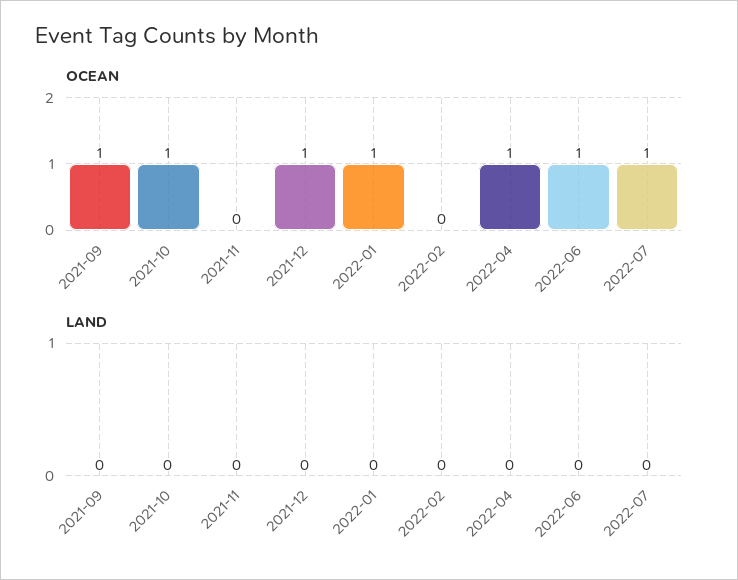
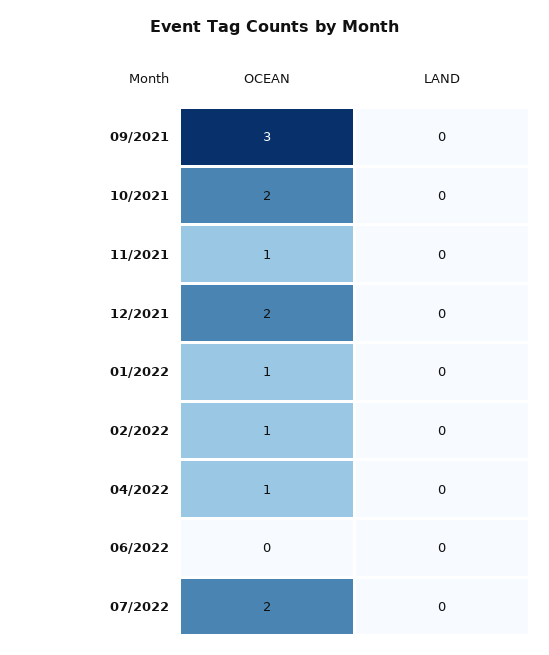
  {
    "OCEAN": {
-     "2021-09": 1,
+     "2021-09": 3,
-     "2021-10": 1,
+     "2021-10": 2,
-     "2021-11": 0,
+     "2021-11": 1,
-     "2021-12": 1,
+     "2021-12": 2,
      "2022-01": 1,
-     "2022-02": 0,
+     "2022-02": 1,
      "2022-04": 1,
-     "2022-06": 1,
+     "2022-06": 0,
-     "2022-07": 1
+     "2022-07": 2
    },
    "LAND": {
      "2021-09": 0,
      "2021-10": 0,
      "2021-11": 0,
      "2021-12": 0,
      "2022-01": 0,
      "2022-02": 0,
      "2022-04": 0,
      "2022-06": 0,
      "2022-07": 0
    }
  }

